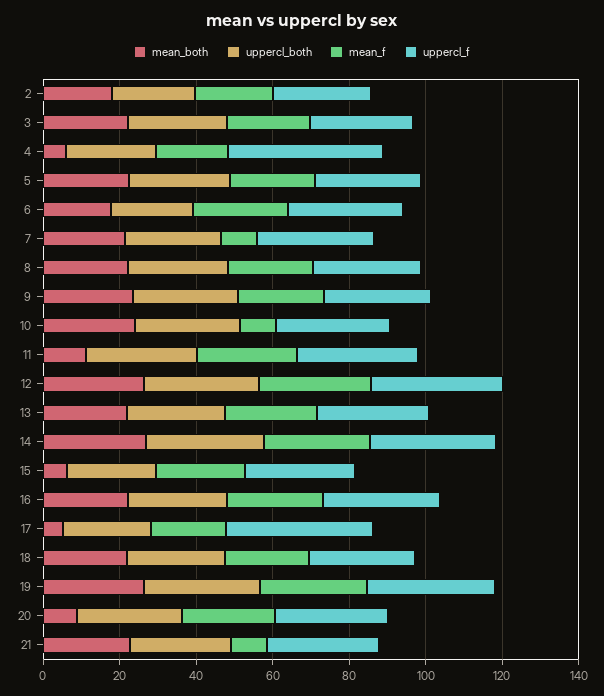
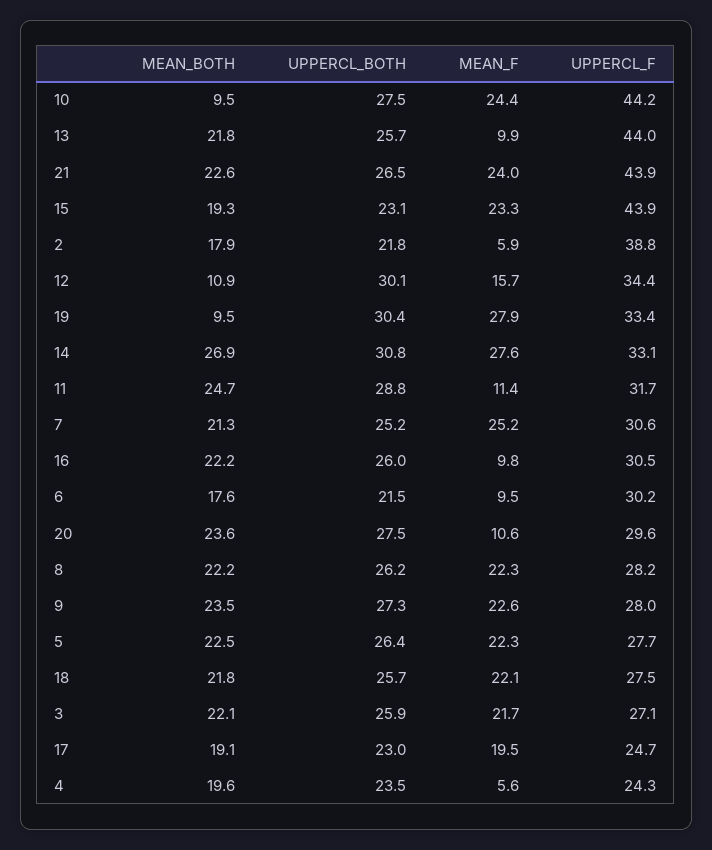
  {
    "mean_both": {
      "2": 17.9,
      "3": 22.1,
-     "4": 5,
+     "4": 19.6,
      "5": 22.5,
      "6": 17.6,
      "7": 21.3,
      "8": 22.2,
      "9": 23.5,
-     "10": 25,
+     "10": 9.5,
-     "11": 10,
+     "11": 24.7,
-     "12": 25,
+     "12": 10.9,
      "13": 21.8,
      "14": 26.9,
-     "15": 5,
+     "15": 19.3,
      "16": 22.2,
-     "17": 5,
+     "17": 19.1,
      "18": 21.8,
-     "19": 25,
+     "19": 9.5,
-     "20": 10,
+     "20": 23.6,
      "21": 22.6
    },
    "uppercl_both": {
      "2": 21.8,
      "3": 25.9,
      "4": 23.5,
      "5": 26.4,
      "6": 21.5,
      "7": 25.2,
      "8": 26.2,
      "9": 27.3,
      "10": 27.5,
      "11": 28.8,
      "12": 30.1,
      "13": 25.7,
      "14": 30.8,
      "15": 23.1,
      "16": 26,
      "17": 23,
      "18": 25.7,
      "19": 30.4,
      "20": 27.5,
      "21": 26.5
    },
    "mean_f": {
-     "2": 20,
+     "2": 5.9,
      "3": 21.7,
-     "4": 20,
+     "4": 5.6,
      "5": 22.3,
-     "6": 25,
+     "6": 9.5,
-     "7": 10,
+     "7": 25.2,
      "8": 22.3,
      "9": 22.6,
-     "10": 10,
+     "10": 24.4,
-     "11": 25,
+     "11": 11.4,
-     "12": 30,
+     "12": 15.7,
-     "13": 25,
+     "13": 9.9,
      "14": 27.6,
      "15": 23.3,
-     "16": 25,
+     "16": 9.8,
      "17": 19.5,
      "18": 22.1,
      "19": 27.9,
-     "20": 25,
+     "20": 10.6,
-     "21": 10
+     "21": 24
    },
    "uppercl_f": {
-     "2": 25,
+     "2": 38.8,
      "3": 27.1,
-     "4": 40,
+     "4": 24.3,
      "5": 27.7,
      "6": 30.2,
      "7": 30.6,
      "8": 28.2,
      "9": 28,
-     "10": 30,
+     "10": 44.2,
      "11": 31.7,
      "12": 34.4,
-     "13": 30,
+     "13": 44,
      "14": 33.1,
-     "15": 30,
+     "15": 43.9,
      "16": 30.5,
-     "17": 40,
+     "17": 24.7,
      "18": 27.5,
      "19": 33.4,
      "20": 29.6,
-     "21": 30
+     "21": 43.9
    }
  }

